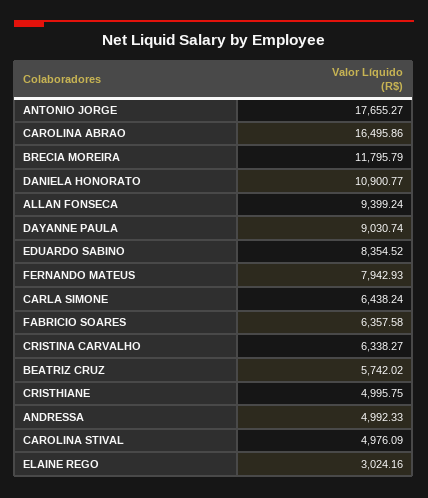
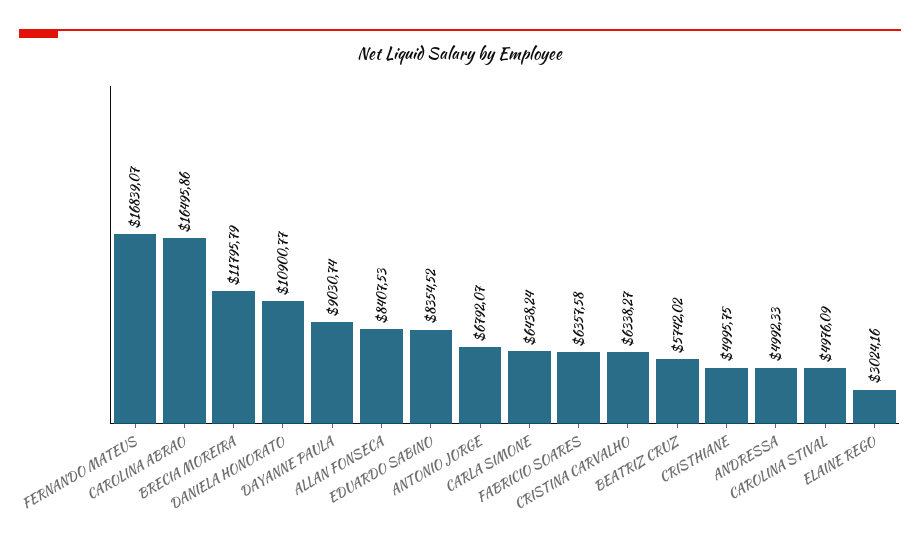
  {
-   "ANTONIO JORGE": 17655.27,
+   "ANTONIO JORGE": 6792.07,
    "CAROLINA ABRAO": 16495.86,
    "BRECIA MOREIRA": 11795.79,
    "DANIELA HONORATO": 10900.77,
-   "ALLAN FONSECA": 9399.24,
+   "ALLAN FONSECA": 8407.53,
    "DAYANNE PAULA": 9030.74,
    "EDUARDO SABINO": 8354.52,
-   "FERNANDO MATEUS": 7942.93,
+   "FERNANDO MATEUS": 16839.07,
    "CARLA SIMONE": 6438.24,
    "FABRICIO SOARES": 6357.58,
    "CRISTINA CARVALHO": 6338.27,
    "BEATRIZ CRUZ": 5742.02,
    "CRISTHIANE": 4995.75,
    "ANDRESSA": 4992.33,
    "CAROLINA STIVAL": 4976.09,
    "ELAINE REGO": 3024.16
  }

